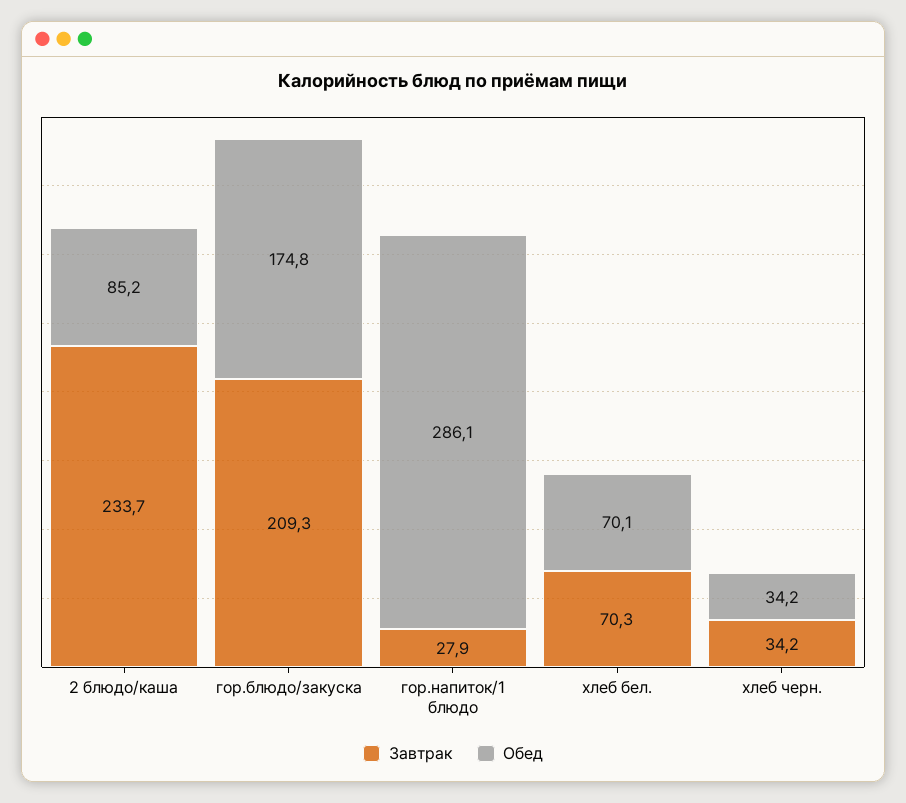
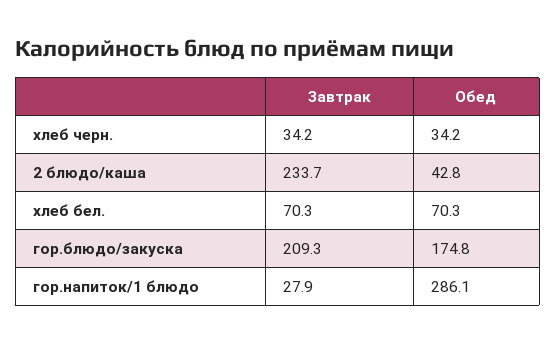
  {
    "Завтрак": {
      "2 блюдо/каша": 233.7,
      "гор.блюдо/закуска": 209.3,
      "гор.напиток/1 блюдо": 27.9,
      "хлеб бел.": 70.3,
      "хлеб черн.": 34.2
    },
    "Обед": {
-     "2 блюдо/каша": 85.2,
+     "2 блюдо/каша": 42.8,
      "гор.блюдо/закуска": 174.8,
      "гор.напиток/1 блюдо": 286.1,
-     "хлеб бел.": 70.1,
+     "хлеб бел.": 70.3,
      "хлеб черн.": 34.2
    }
  }

